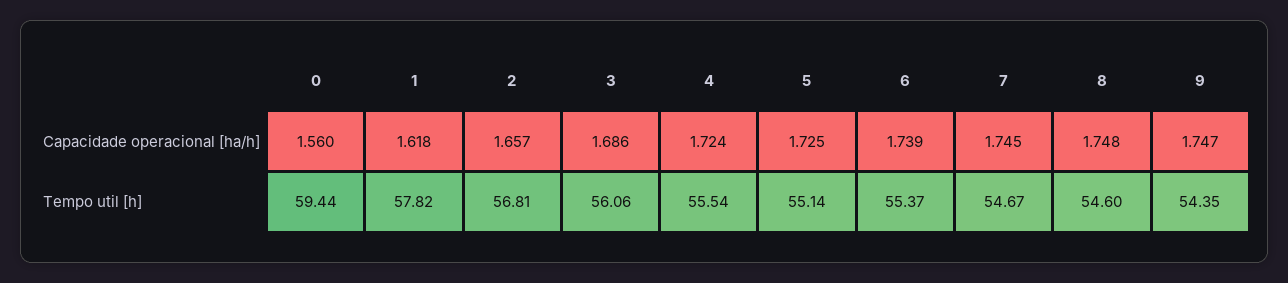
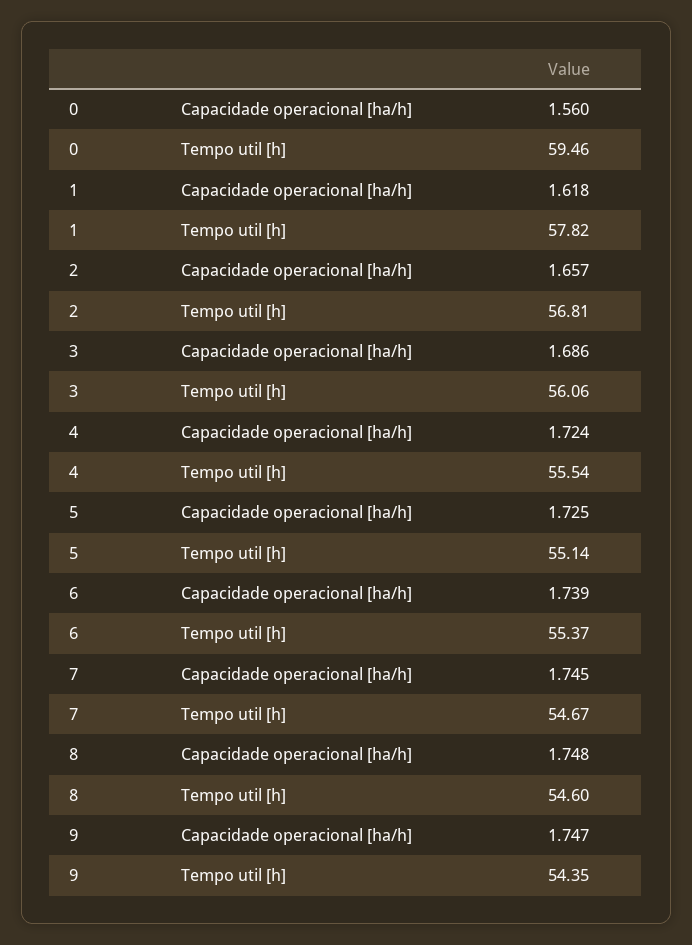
  {
    "0": {
      "Capacidade operacional [ha/h]": 1.56,
-     "Tempo util [h]": 59.44
+     "Tempo util [h]": 59.46
    },
    "1": {
      "Capacidade operacional [ha/h]": 1.618,
      "Tempo util [h]": 57.82
    },
    "2": {
      "Capacidade operacional [ha/h]": 1.657,
      "Tempo util [h]": 56.81
    },
    "3": {
      "Capacidade operacional [ha/h]": 1.686,
      "Tempo util [h]": 56.06
    },
    "4": {
      "Capacidade operacional [ha/h]": 1.724,
      "Tempo util [h]": 55.54
    },
    "5": {
      "Capacidade operacional [ha/h]": 1.725,
      "Tempo util [h]": 55.14
    },
    "6": {
      "Capacidade operacional [ha/h]": 1.739,
      "Tempo util [h]": 55.37
    },
    "7": {
      "Capacidade operacional [ha/h]": 1.745,
      "Tempo util [h]": 54.67
    },
    "8": {
      "Capacidade operacional [ha/h]": 1.748,
      "Tempo util [h]": 54.6
    },
    "9": {
      "Capacidade operacional [ha/h]": 1.747,
      "Tempo util [h]": 54.35
    }
  }

